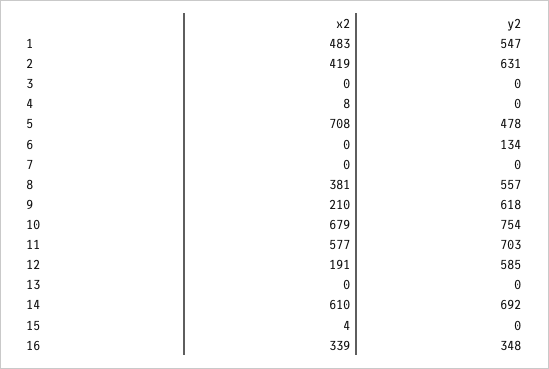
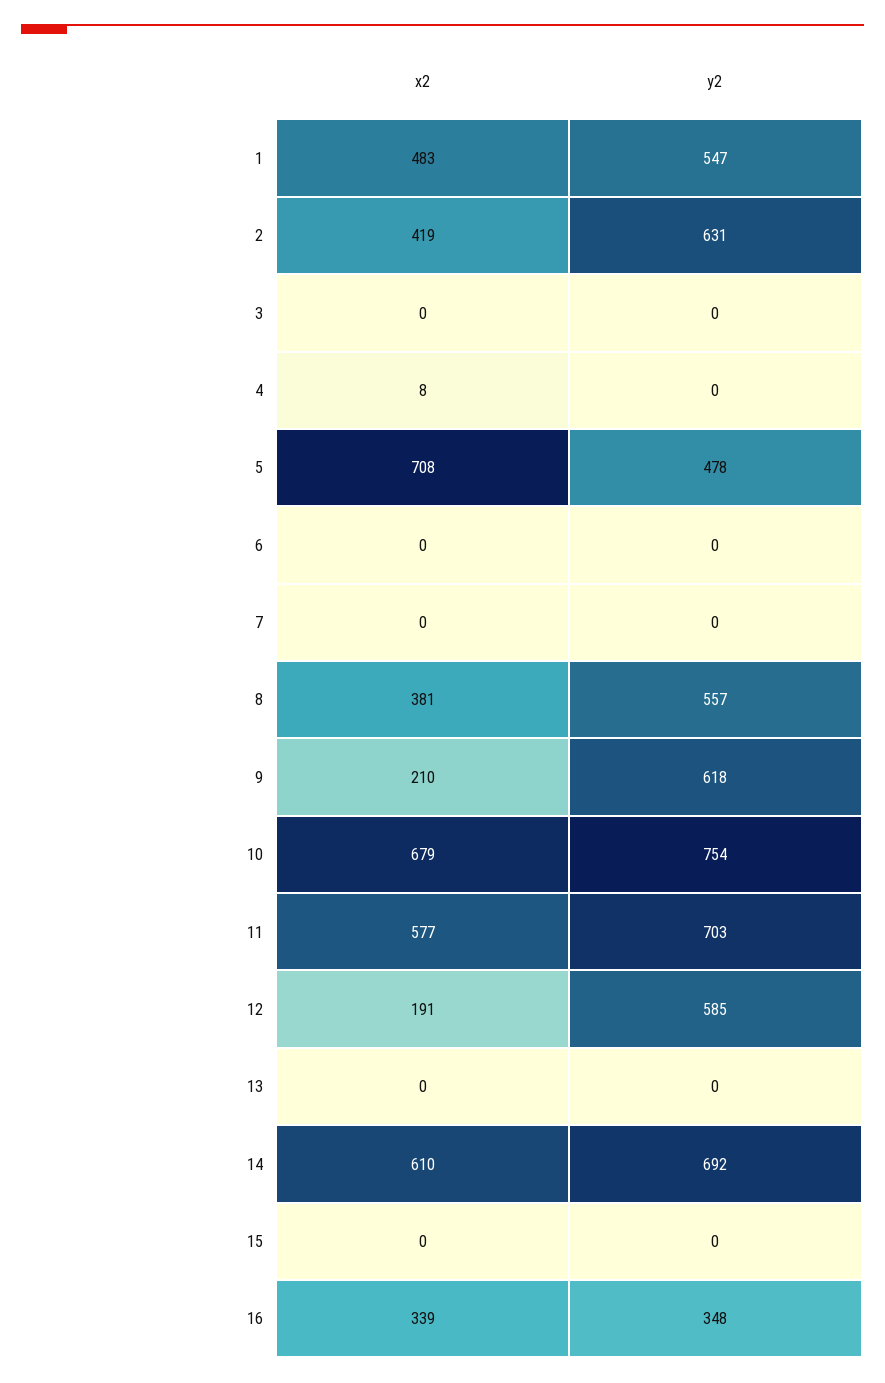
  {
    "x2": {
      "1": 483,
      "2": 419,
      "3": 0,
      "4": 8,
      "5": 708,
      "6": 0,
      "7": 0,
      "8": 381,
      "9": 210,
      "10": 679,
      "11": 577,
      "12": 191,
      "13": 0,
      "14": 610,
-     "15": 4,
+     "15": 0,
      "16": 339
    },
    "y2": {
      "1": 547,
      "2": 631,
      "3": 0,
      "4": 0,
      "5": 478,
-     "6": 134,
+     "6": 0,
      "7": 0,
      "8": 557,
      "9": 618,
      "10": 754,
      "11": 703,
      "12": 585,
      "13": 0,
      "14": 692,
      "15": 0,
      "16": 348
    }
  }

